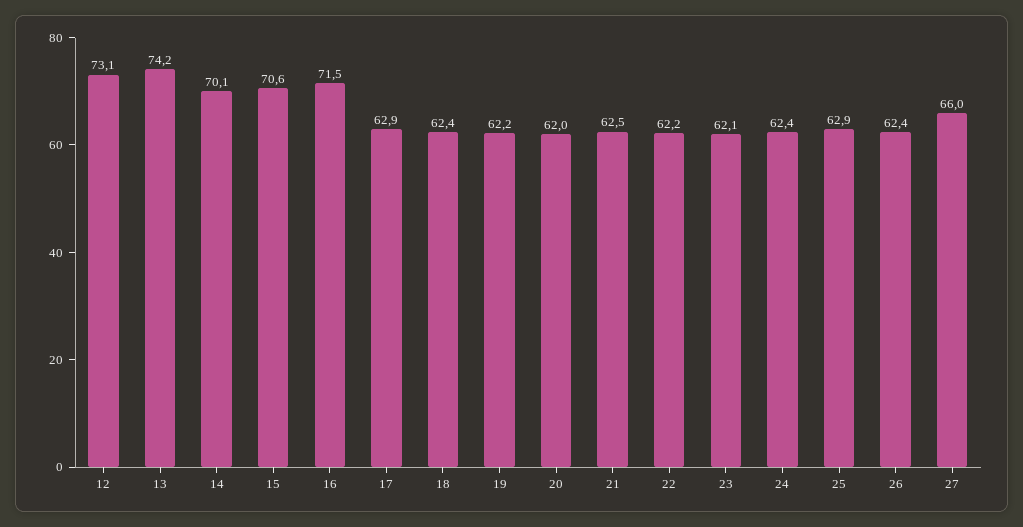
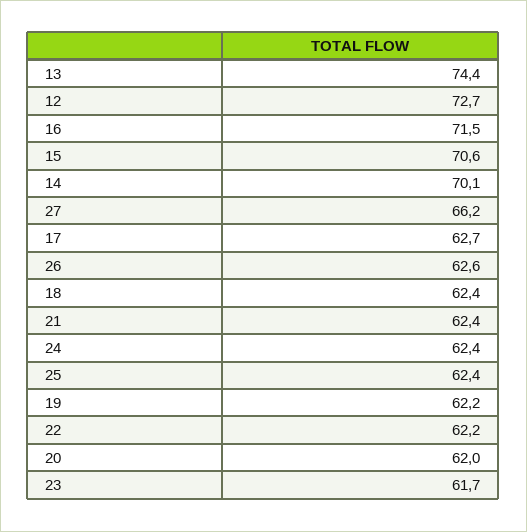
  {
-   "12": 73.1,
+   "12": 72.7,
-   "13": 74.2,
+   "13": 74.4,
    "14": 70.1,
    "15": 70.6,
    "16": 71.5,
-   "17": 62.9,
+   "17": 62.7,
    "18": 62.4,
    "19": 62.2,
    "20": 62,
-   "21": 62.5,
+   "21": 62.4,
    "22": 62.2,
-   "23": 62.1,
+   "23": 61.7,
    "24": 62.4,
-   "25": 62.9,
+   "25": 62.4,
-   "26": 62.4,
+   "26": 62.6,
-   "27": 66
+   "27": 66.2
  }

